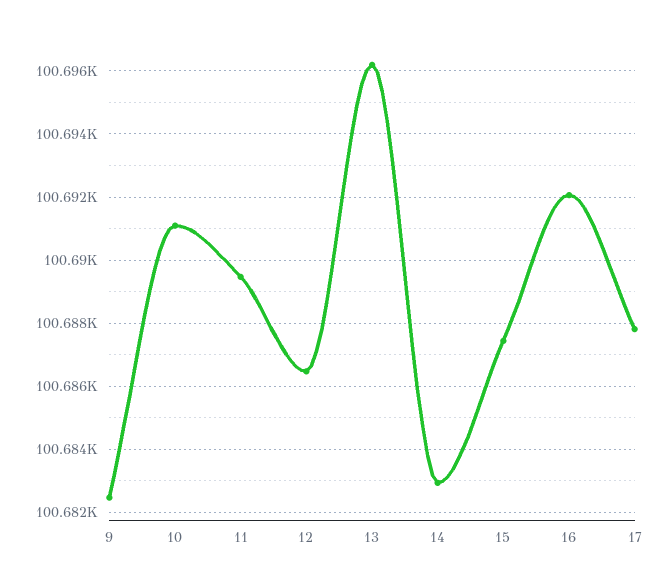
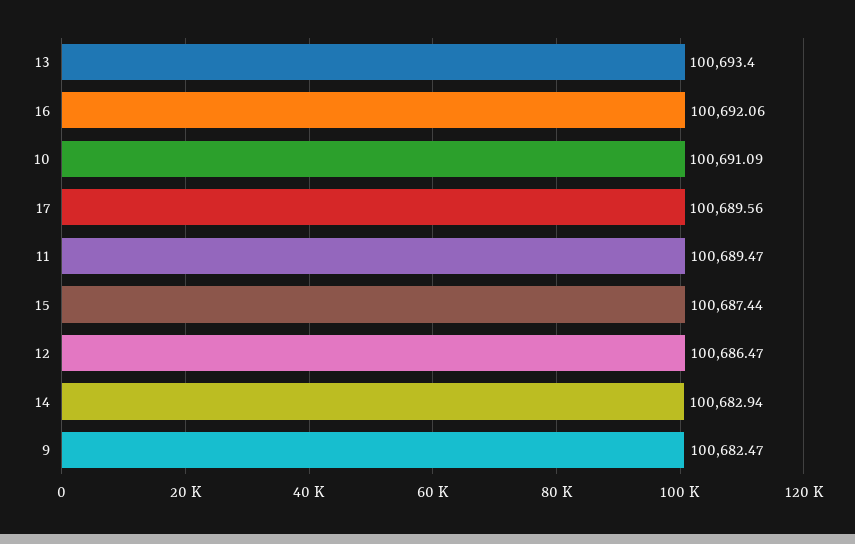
  {
    "9": 100682.47,
    "10": 100691.09,
    "11": 100689.47,
    "12": 100686.47,
-   "13": 100696.2,
+   "13": 100693.4,
    "14": 100682.94,
    "15": 100687.44,
    "16": 100692.06,
-   "17": 100687.8
+   "17": 100689.56
  }

